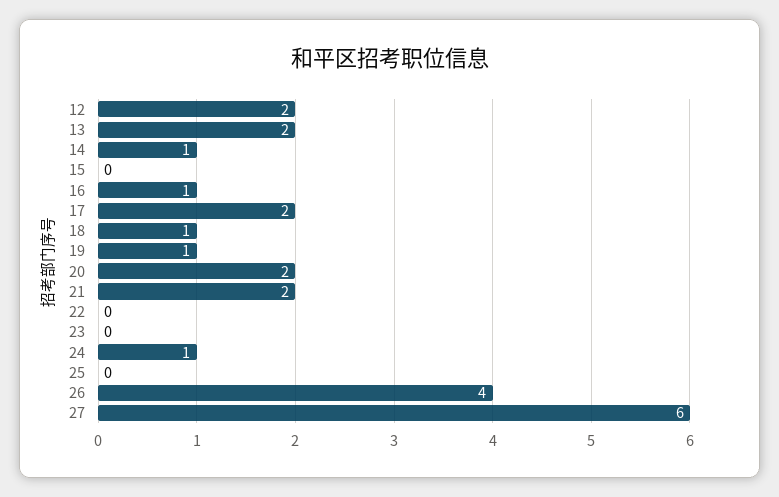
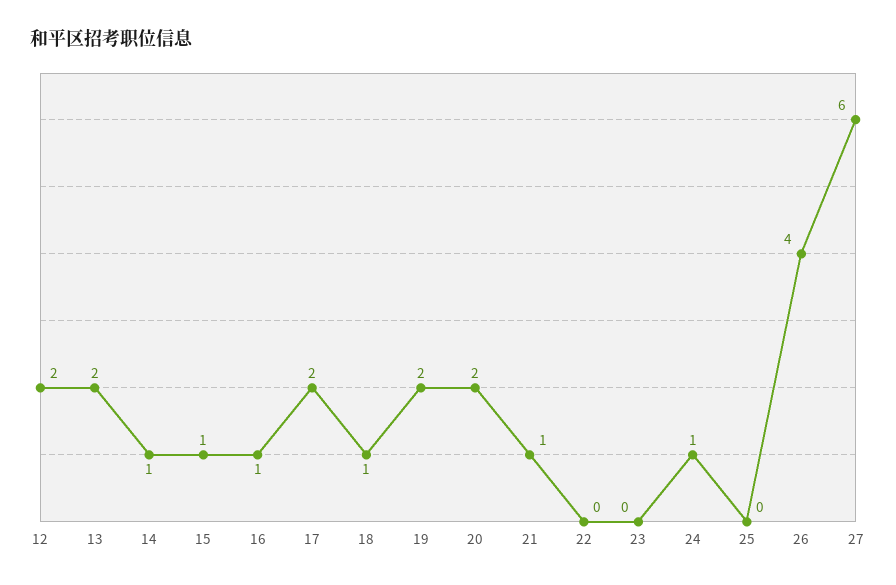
  {
    "12": 2,
    "13": 2,
    "14": 1,
-   "15": 0,
+   "15": 1,
    "16": 1,
    "17": 2,
    "18": 1,
-   "19": 1,
+   "19": 2,
    "20": 2,
-   "21": 2,
+   "21": 1,
    "22": 0,
    "23": 0,
    "24": 1,
    "25": 0,
    "26": 4,
    "27": 6
  }

